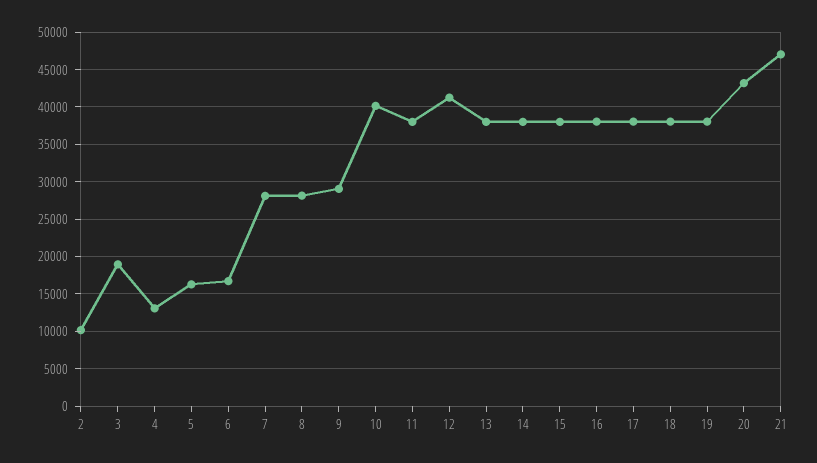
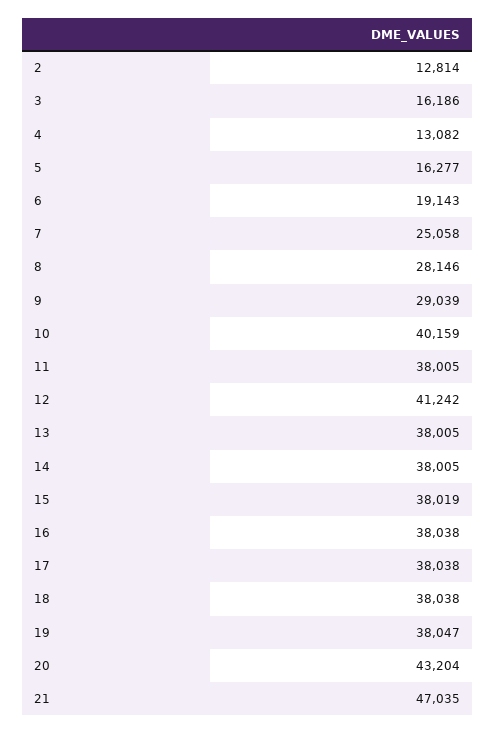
  {
-   "2": 10000,
+   "2": 12814,
-   "3": 19000,
+   "3": 16186,
    "4": 13082,
    "5": 16277,
-   "6": 17000,
+   "6": 19143,
-   "7": 28000,
+   "7": 25058,
    "8": 28146,
    "9": 29039,
    "10": 40159,
    "11": 38005,
    "12": 41242,
    "13": 38005,
    "14": 38005,
    "15": 38019,
    "16": 38038,
    "17": 38038,
    "18": 38038,
    "19": 38047,
    "20": 43204,
    "21": 47035
  }

